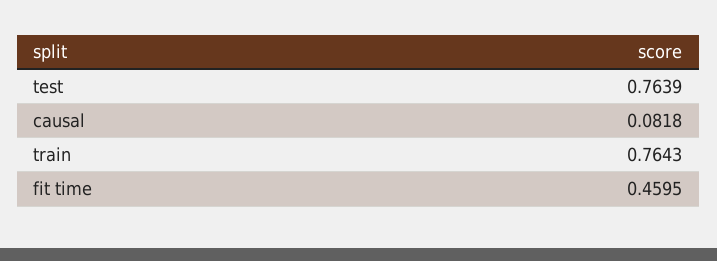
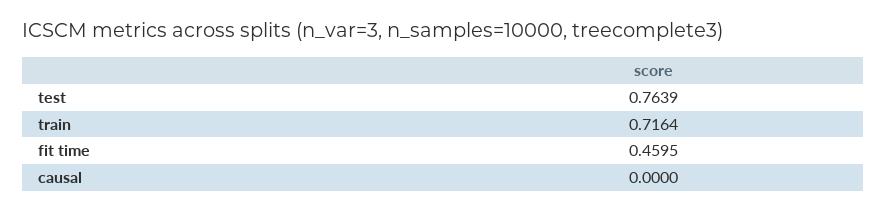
  {
    "test": 0.7639,
-   "causal": 0.0818,
+   "causal": 0,
-   "train": 0.7643,
+   "train": 0.7164,
    "fit time": 0.4595
  }

